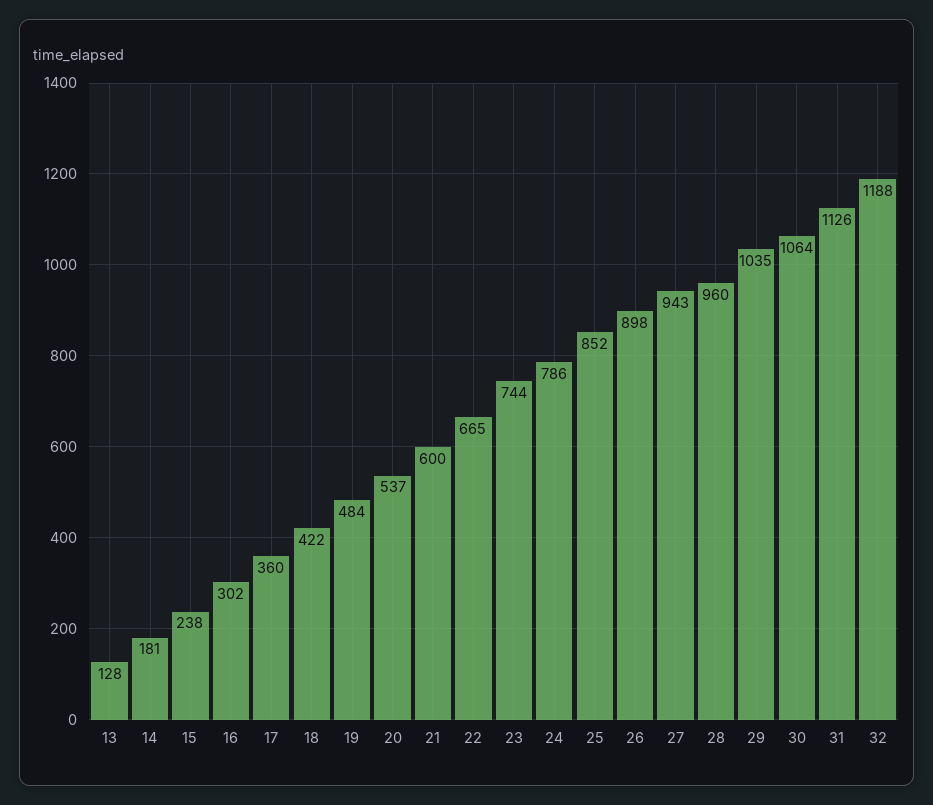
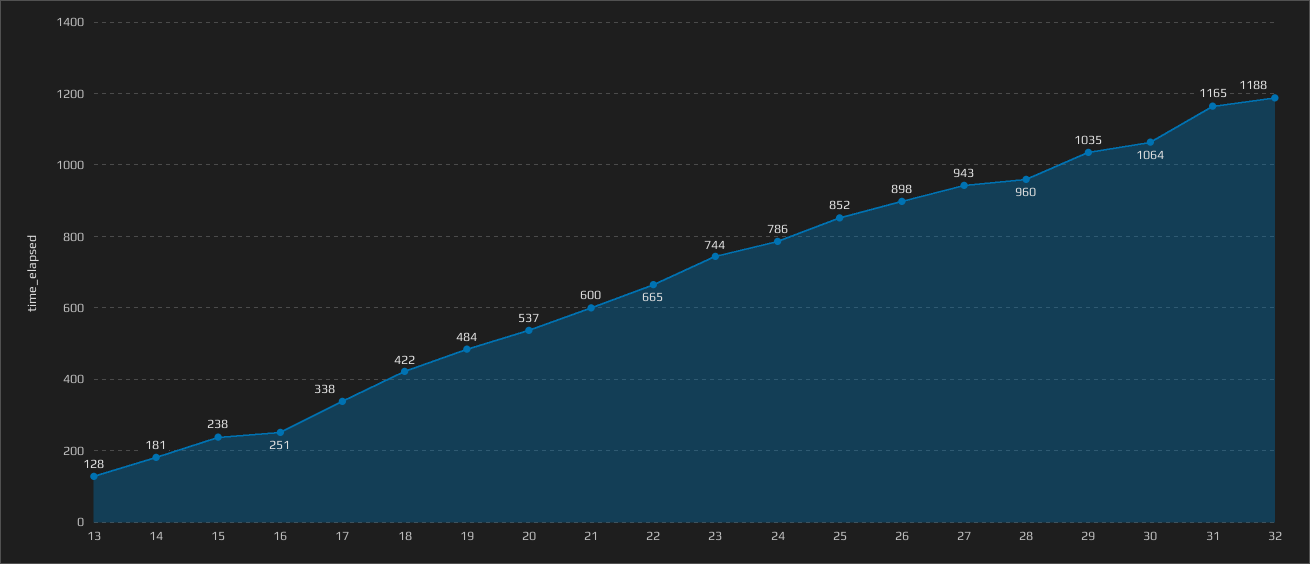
  {
    "13": 128,
    "14": 181,
    "15": 238,
-   "16": 302,
+   "16": 251,
-   "17": 360,
+   "17": 338,
    "18": 422,
    "19": 484,
    "20": 537,
    "21": 600,
    "22": 665,
    "23": 744,
    "24": 786,
    "25": 852,
    "26": 898,
    "27": 943,
    "28": 960,
    "29": 1035,
    "30": 1064,
-   "31": 1126,
+   "31": 1165,
    "32": 1188
  }

